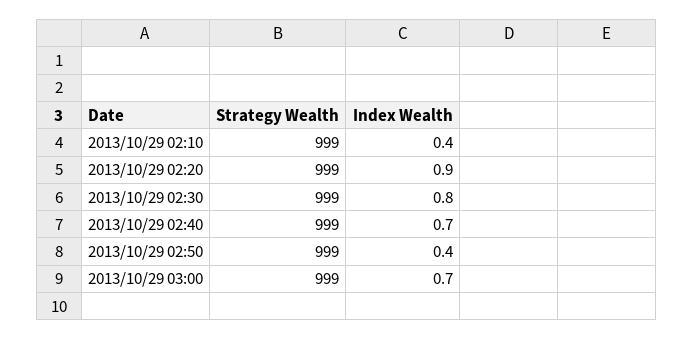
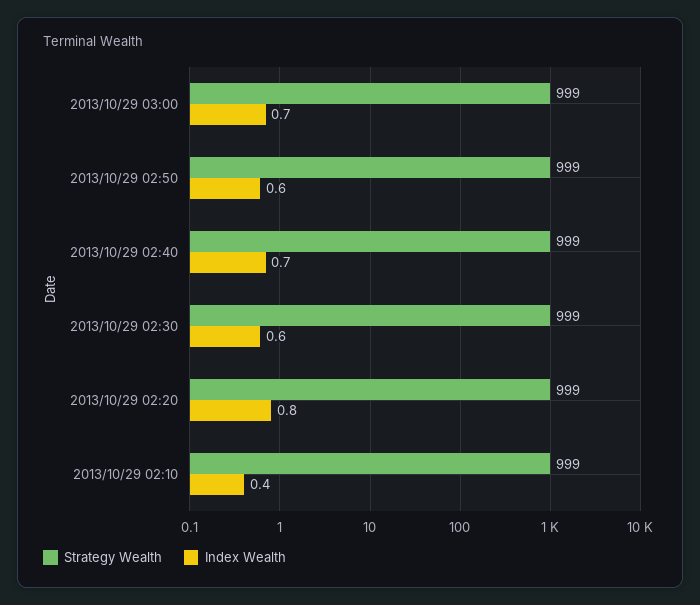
  {
    "Strategy Wealth": {
      "2013/10/29 02:10": 999,
      "2013/10/29 02:20": 999,
      "2013/10/29 02:30": 999,
      "2013/10/29 02:40": 999,
      "2013/10/29 02:50": 999,
      "2013/10/29 03:00": 999
    },
    "Index Wealth": {
      "2013/10/29 02:10": 0.4,
-     "2013/10/29 02:20": 0.9,
+     "2013/10/29 02:20": 0.8,
-     "2013/10/29 02:30": 0.8,
+     "2013/10/29 02:30": 0.6,
      "2013/10/29 02:40": 0.7,
-     "2013/10/29 02:50": 0.4,
+     "2013/10/29 02:50": 0.6,
      "2013/10/29 03:00": 0.7
    }
  }

